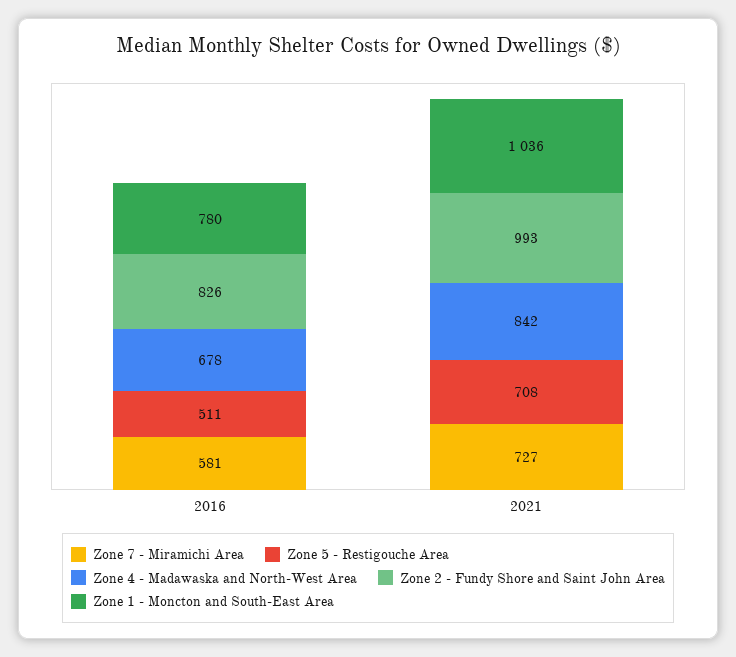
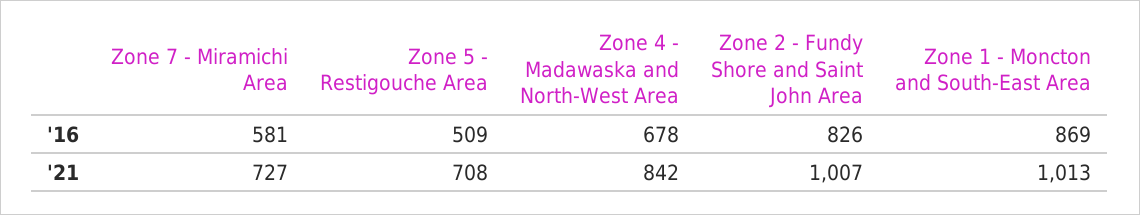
  {
    "Zone 7 - Miramichi Area": {
      "2016": 581,
      "2021": 727
    },
    "Zone 5 - Restigouche Area": {
-     "2016": 511,
+     "2016": 509,
      "2021": 708
    },
    "Zone 4 - Madawaska and North-West Area": {
      "2016": 678,
      "2021": 842
    },
    "Zone 2 - Fundy Shore and Saint John Area": {
      "2016": 826,
-     "2021": 993
+     "2021": 1007
    },
    "Zone 1 - Moncton and South-East Area": {
-     "2016": 780,
+     "2016": 869,
-     "2021": 1036
+     "2021": 1013
    }
  }

